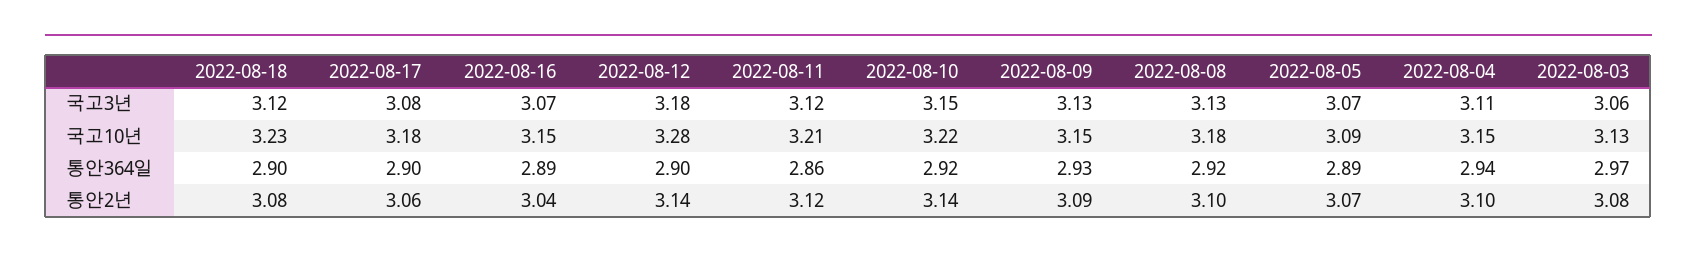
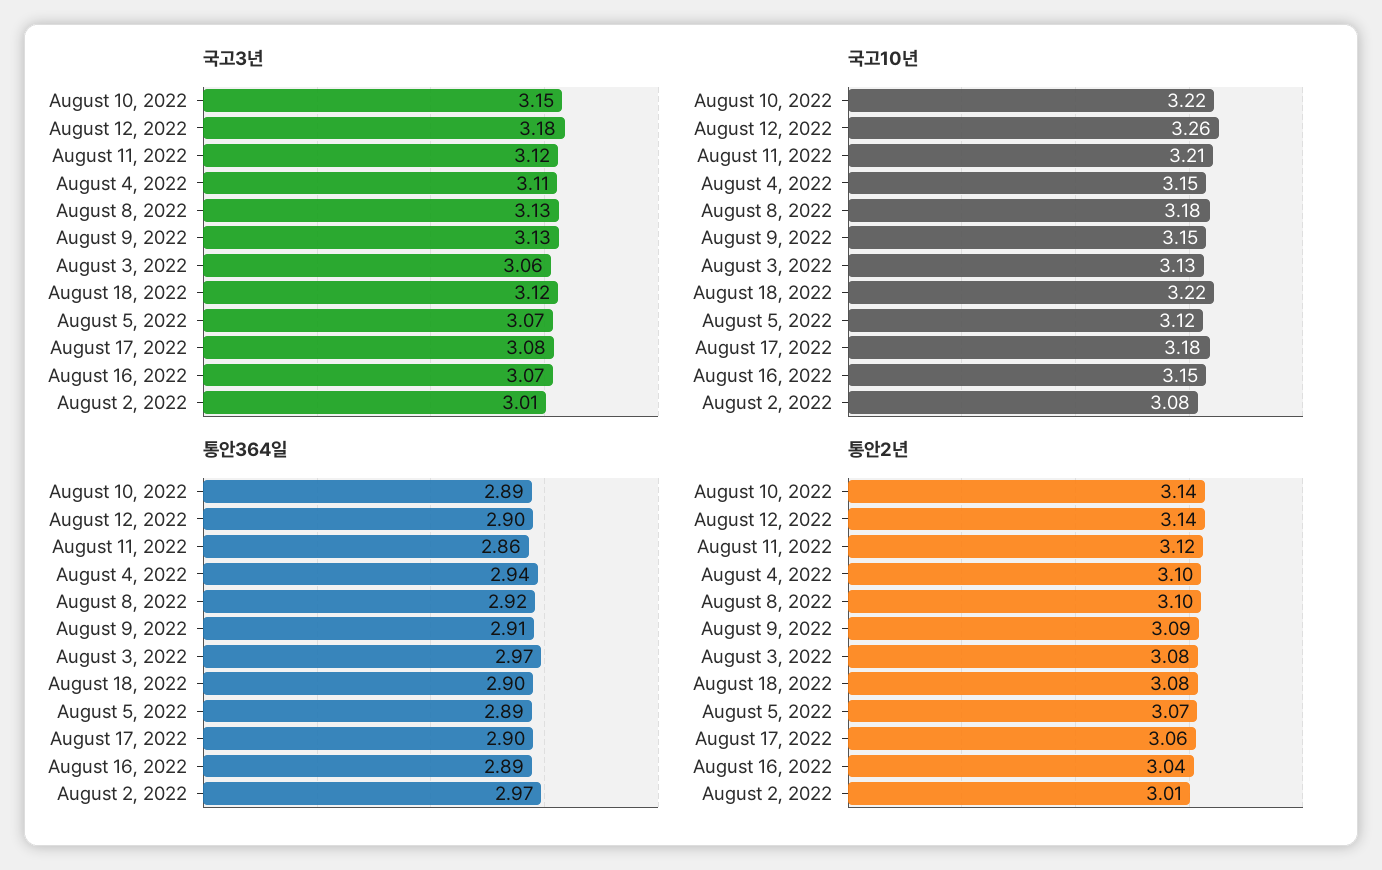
  {
    "국고3년": {
      "2022-08-18": 3.12,
      "2022-08-17": 3.08,
      "2022-08-16": 3.07,
      "2022-08-12": 3.18,
      "2022-08-11": 3.12,
      "2022-08-10": 3.15,
      "2022-08-09": 3.13,
      "2022-08-08": 3.13,
      "2022-08-05": 3.07,
      "2022-08-04": 3.11,
-     "2022-08-03": 3.06
+     "2022-08-03": 3.06,
+     "August 2, 2022": 3.01
    },
    "국고10년": {
-     "2022-08-18": 3.23,
+     "2022-08-18": 3.22,
      "2022-08-17": 3.18,
      "2022-08-16": 3.15,
-     "2022-08-12": 3.28,
+     "2022-08-12": 3.26,
      "2022-08-11": 3.21,
      "2022-08-10": 3.22,
      "2022-08-09": 3.15,
      "2022-08-08": 3.18,
-     "2022-08-05": 3.09,
+     "2022-08-05": 3.12,
      "2022-08-04": 3.15,
-     "2022-08-03": 3.13
+     "2022-08-03": 3.13,
+     "August 2, 2022": 3.08
    },
    "통안364일": {
      "2022-08-18": 2.9,
      "2022-08-17": 2.9,
      "2022-08-16": 2.89,
      "2022-08-12": 2.9,
      "2022-08-11": 2.86,
-     "2022-08-10": 2.92,
+     "2022-08-10": 2.89,
-     "2022-08-09": 2.93,
+     "2022-08-09": 2.91,
      "2022-08-08": 2.92,
      "2022-08-05": 2.89,
      "2022-08-04": 2.94,
-     "2022-08-03": 2.97
+     "2022-08-03": 2.97,
+     "August 2, 2022": 2.97
    },
    "통안2년": {
      "2022-08-18": 3.08,
      "2022-08-17": 3.06,
      "2022-08-16": 3.04,
      "2022-08-12": 3.14,
      "2022-08-11": 3.12,
      "2022-08-10": 3.14,
      "2022-08-09": 3.09,
      "2022-08-08": 3.1,
      "2022-08-05": 3.07,
      "2022-08-04": 3.1,
-     "2022-08-03": 3.08
+     "2022-08-03": 3.08,
+     "August 2, 2022": 3.01
    }
  }

